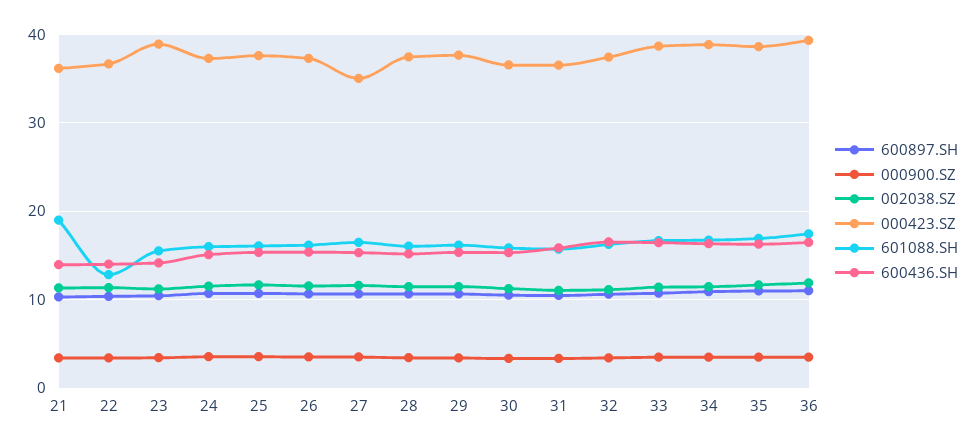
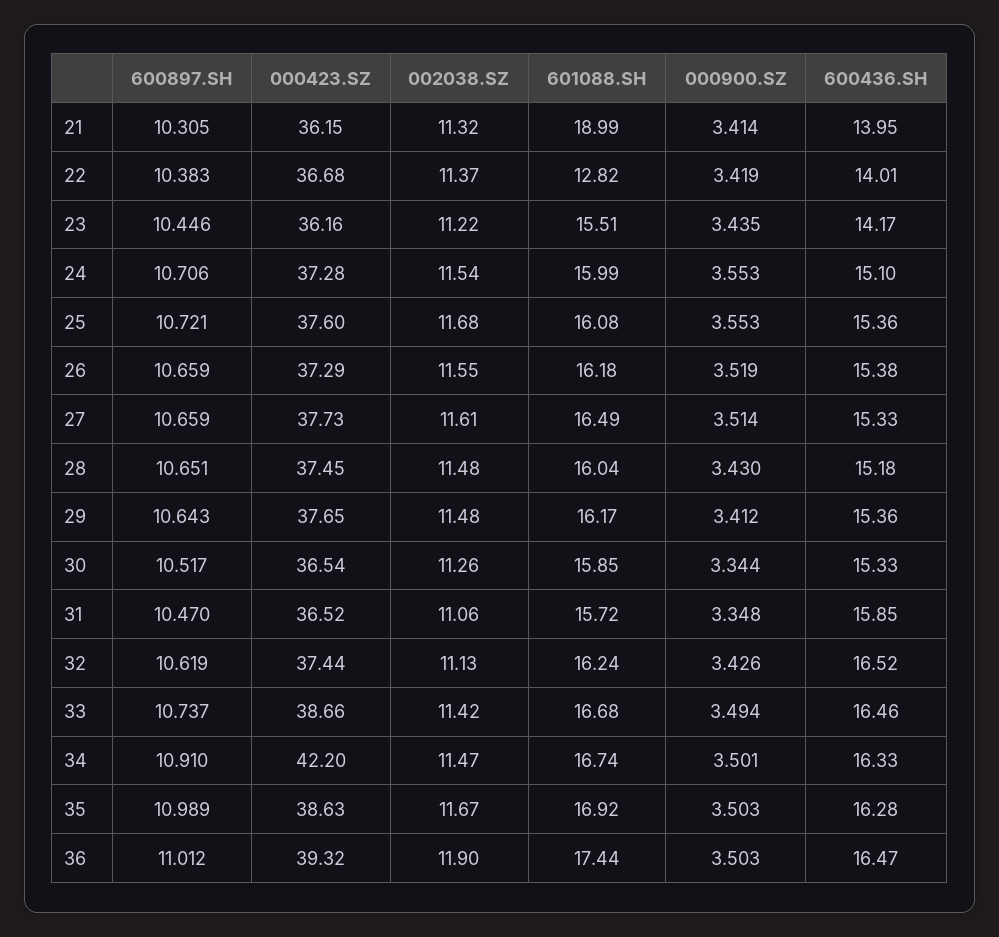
  {
    "600897.SH": {
      "21": 10.305,
      "22": 10.383,
      "23": 10.446,
      "24": 10.706,
      "25": 10.721,
      "26": 10.659,
      "27": 10.659,
      "28": 10.651,
      "29": 10.643,
      "30": 10.517,
      "31": 10.47,
      "32": 10.619,
      "33": 10.737,
      "34": 10.91,
      "35": 10.989,
      "36": 11.012
    },
    "000900.SZ": {
      "21": 3.414,
      "22": 3.419,
      "23": 3.435,
      "24": 3.553,
      "25": 3.553,
      "26": 3.519,
      "27": 3.514,
      "28": 3.43,
      "29": 3.412,
      "30": 3.344,
      "31": 3.348,
      "32": 3.426,
      "33": 3.494,
      "34": 3.501,
      "35": 3.503,
      "36": 3.503
    },
    "002038.SZ": {
      "21": 11.32,
      "22": 11.37,
      "23": 11.22,
      "24": 11.54,
      "25": 11.68,
      "26": 11.55,
      "27": 11.61,
      "28": 11.48,
      "29": 11.48,
      "30": 11.26,
      "31": 11.06,
      "32": 11.13,
      "33": 11.42,
      "34": 11.47,
      "35": 11.67,
      "36": 11.9
    },
    "000423.SZ": {
      "21": 36.15,
      "22": 36.68,
-     "23": 39,
+     "23": 36.16,
      "24": 37.28,
      "25": 37.6,
      "26": 37.29,
-     "27": 35,
+     "27": 37.73,
      "28": 37.45,
      "29": 37.65,
      "30": 36.54,
      "31": 36.52,
      "32": 37.44,
      "33": 38.66,
-     "34": 39,
+     "34": 42.2,
      "35": 38.63,
      "36": 39.32
    },
    "601088.SH": {
      "21": 18.99,
      "22": 12.82,
      "23": 15.51,
      "24": 15.99,
      "25": 16.08,
      "26": 16.18,
      "27": 16.49,
      "28": 16.04,
      "29": 16.17,
      "30": 15.85,
      "31": 15.72,
      "32": 16.24,
      "33": 16.68,
      "34": 16.74,
      "35": 16.92,
      "36": 17.44
    },
    "600436.SH": {
      "21": 13.95,
      "22": 14.01,
      "23": 14.17,
      "24": 15.1,
      "25": 15.36,
      "26": 15.38,
      "27": 15.33,
      "28": 15.18,
      "29": 15.36,
      "30": 15.33,
      "31": 15.85,
      "32": 16.52,
      "33": 16.46,
      "34": 16.33,
      "35": 16.28,
      "36": 16.47
    }
  }

